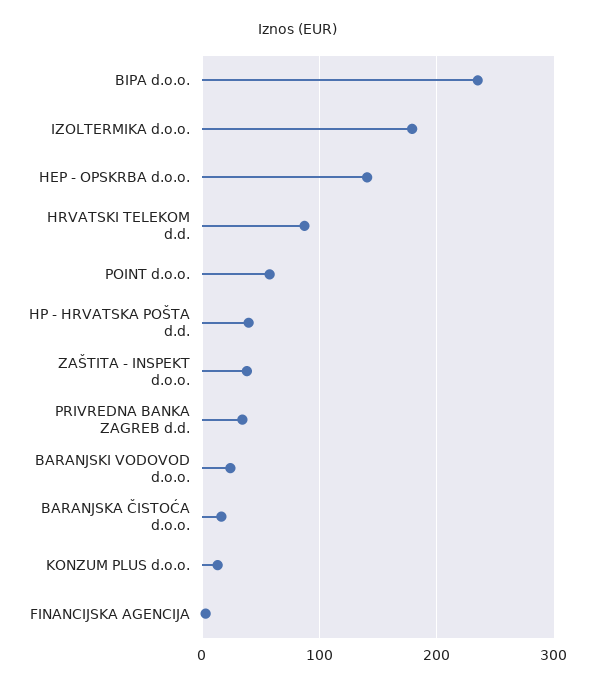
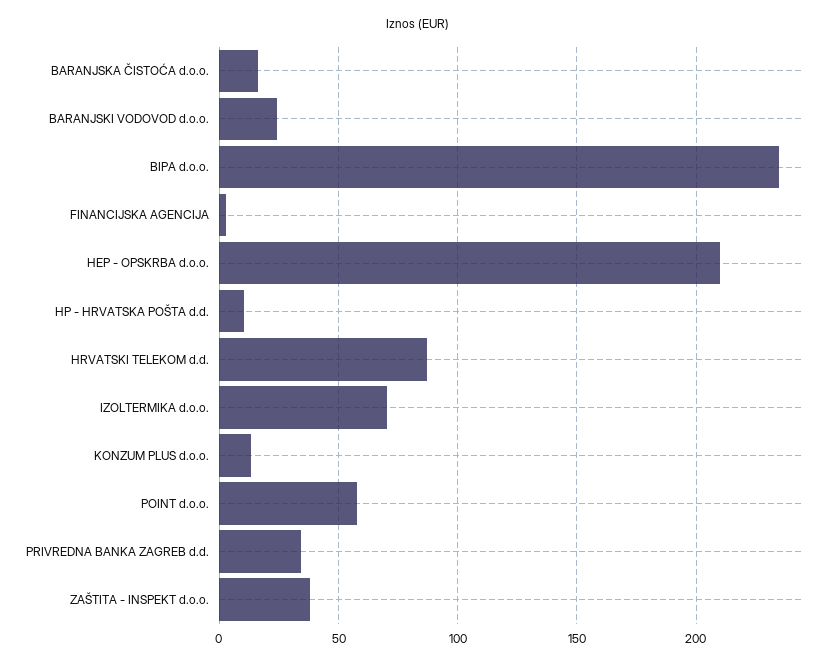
  {
    "BIPA d.o.o.": 235,
-   "IZOLTERMIKA d.o.o.": 180,
+   "IZOLTERMIKA d.o.o.": 70,
-   "HEP - OPSKRBA d.o.o.": 140,
+   "HEP - OPSKRBA d.o.o.": 210,
    "HRVATSKI TELEKOM d.d.": 85,
    "POINT d.o.o.": 60,
-   "HP - HRVATSKA POŠTA d.d.": 40,
+   "HP - HRVATSKA POŠTA d.d.": 10,
    "ZAŠTITA - INSPEKT d.o.o.": 40,
    "PRIVREDNA BANKA ZAGREB d.d.": 35,
    "BARANJSKI VODOVOD d.o.o.": 25,
    "BARANJSKA ČISTOĆA d.o.o.": 15,
    "KONZUM PLUS d.o.o.": 15,
    "FINANCIJSKA AGENCIJA": 5
  }

